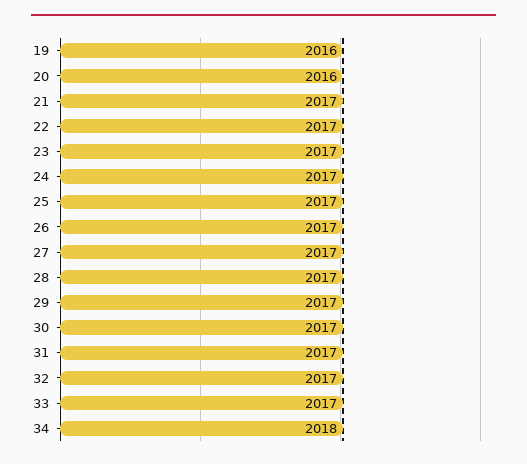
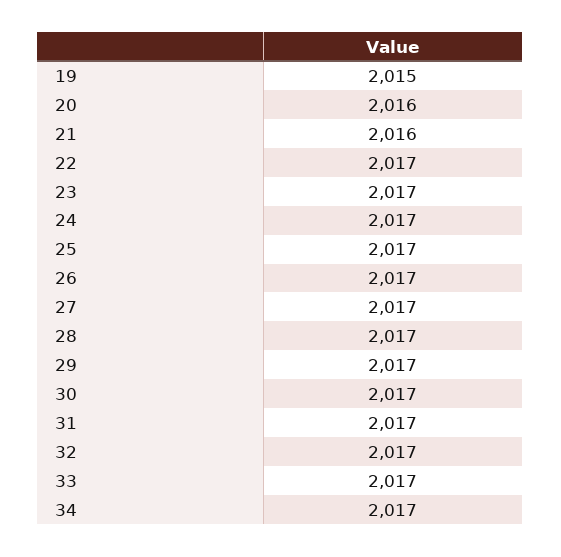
  {
-   "19": 2016,
+   "19": 2015,
    "20": 2016,
-   "21": 2017,
+   "21": 2016,
    "22": 2017,
    "23": 2017,
    "24": 2017,
    "25": 2017,
    "26": 2017,
    "27": 2017,
    "28": 2017,
    "29": 2017,
    "30": 2017,
    "31": 2017,
    "32": 2017,
    "33": 2017,
-   "34": 2018
+   "34": 2017
  }

